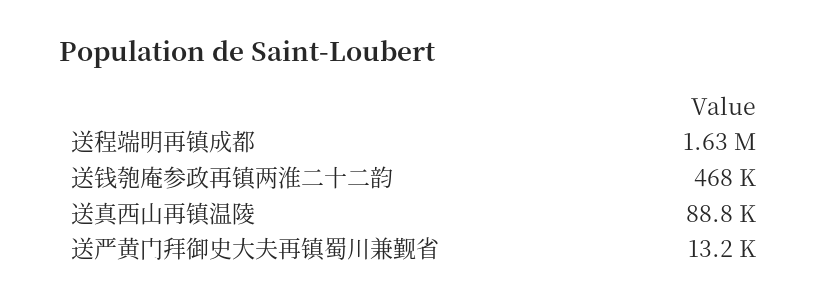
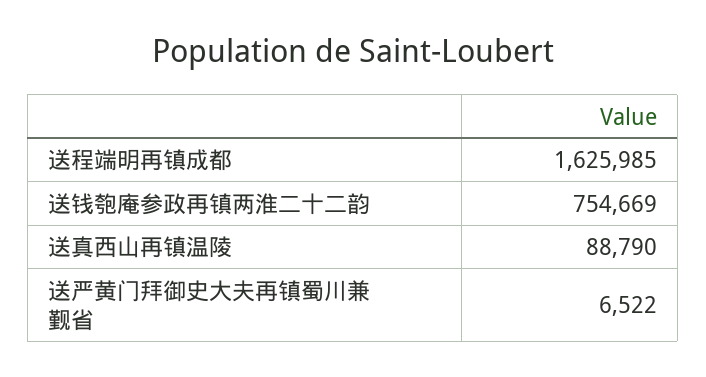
  {
    "送程端明再镇成都": 1625985,
-   "送钱匏庵参政再镇两淮二十二韵": 468000,
+   "送钱匏庵参政再镇两淮二十二韵": 754669,
    "送真西山再镇温陵": 88790,
-   "送严黄门拜御史大夫再镇蜀川兼觐省": 13200
+   "送严黄门拜御史大夫再镇蜀川兼觐省": 6522
  }

